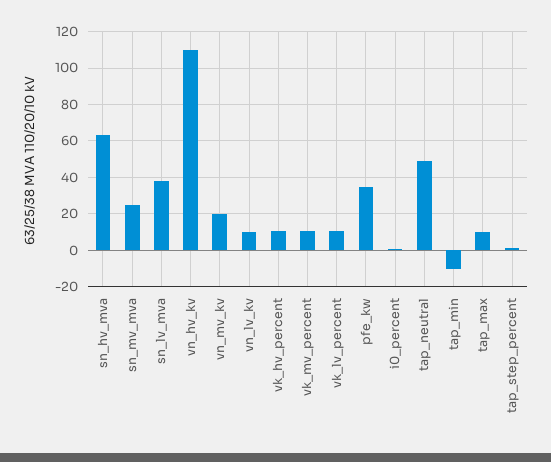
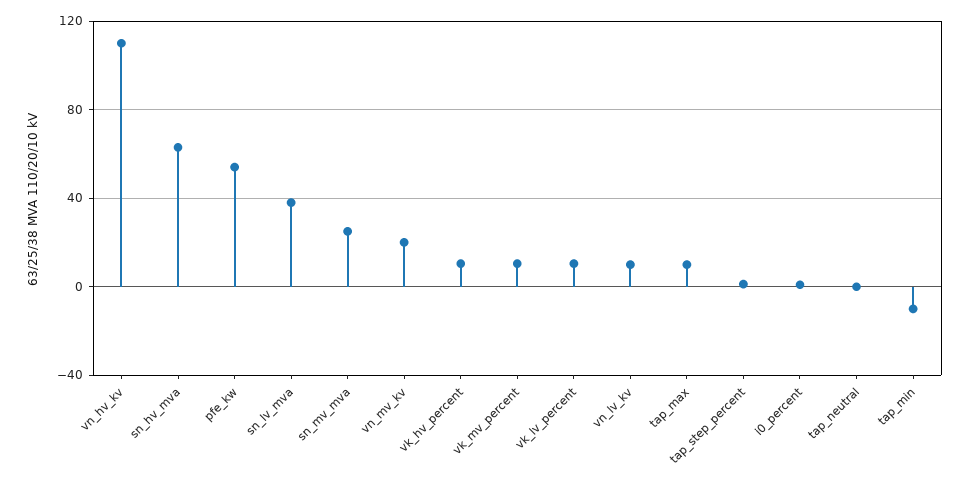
  {
    "sn_hv_mva": 65,
    "sn_mv_mva": 25,
    "sn_lv_mva": 40,
    "vn_hv_kv": 110,
    "vn_mv_kv": 20,
    "vn_lv_kv": 10,
    "vk_hv_percent": 10,
    "vk_mv_percent": 10,
    "vk_lv_percent": 10,
-   "pfe_kw": 35,
+   "pfe_kw": 55,
    "i0_percent": 0,
-   "tap_neutral": 50,
+   "tap_neutral": 0,
    "tap_min": -10,
    "tap_max": 10,
    "tap_step_percent": 0
  }

